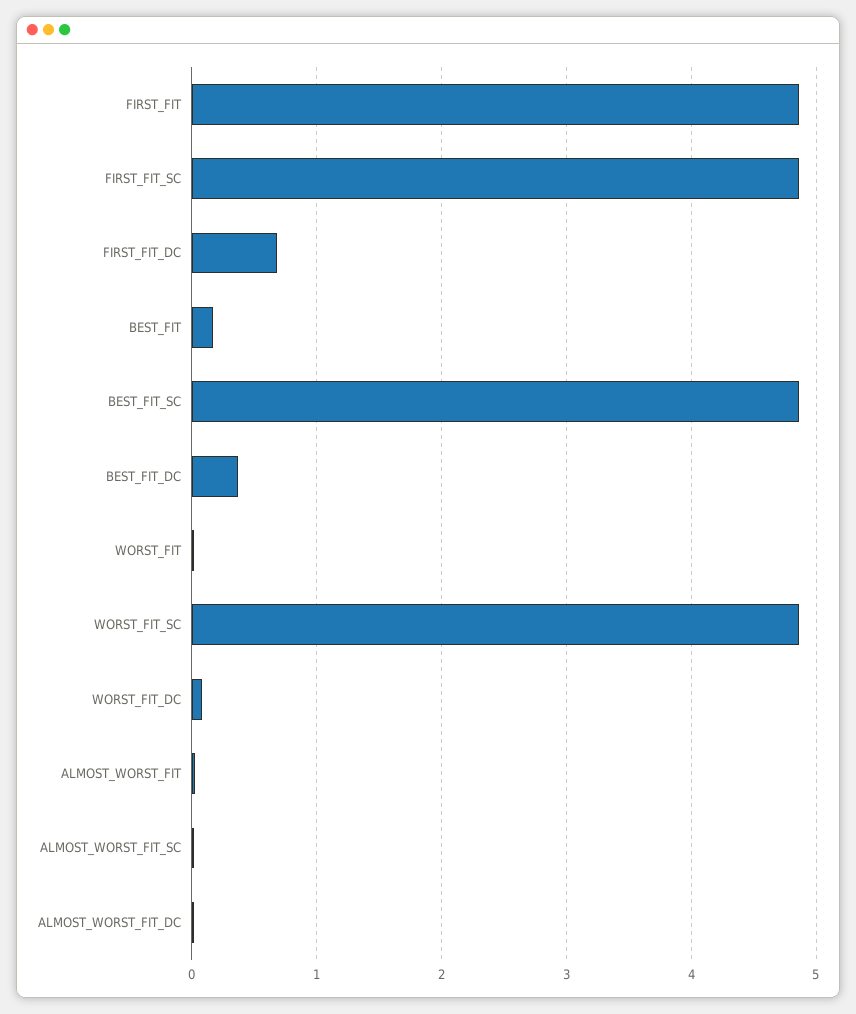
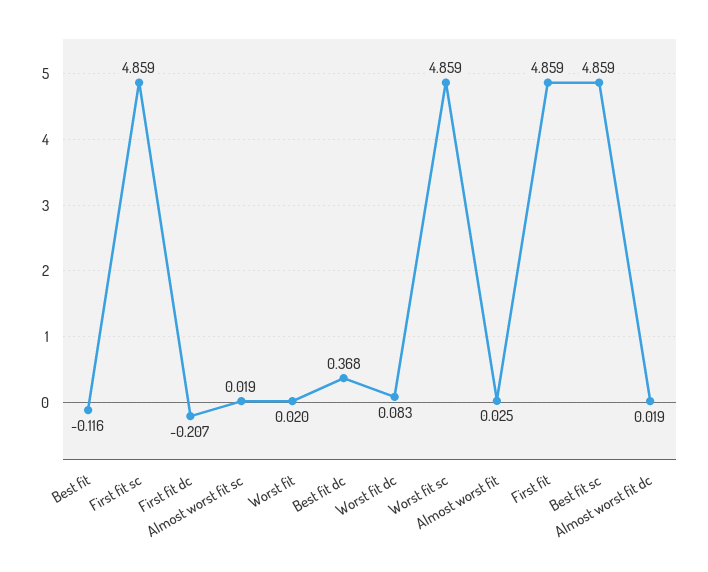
  {
    "FIRST_FIT": 4.859,
    "FIRST_FIT_SC": 4.859,
-   "FIRST_FIT_DC": 0.7,
+   "FIRST_FIT_DC": -0.207,
-   "BEST_FIT": 0.2,
+   "BEST_FIT": -0.116,
    "BEST_FIT_SC": 4.859,
    "BEST_FIT_DC": 0.368,
    "WORST_FIT": 0.02,
    "WORST_FIT_SC": 4.859,
    "WORST_FIT_DC": 0.083,
    "ALMOST_WORST_FIT": 0.025,
    "ALMOST_WORST_FIT_SC": 0.019,
    "ALMOST_WORST_FIT_DC": 0.019
  }

